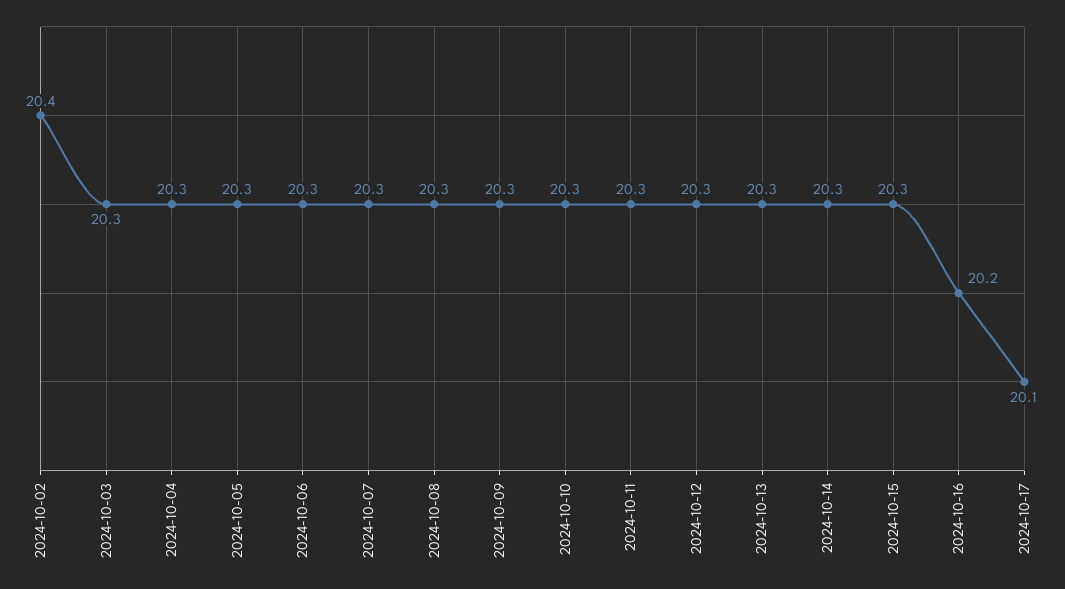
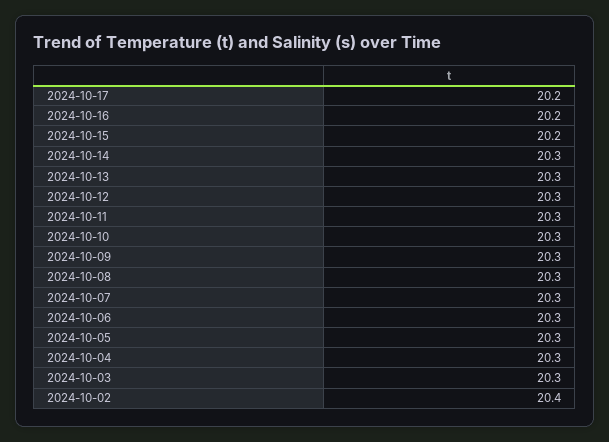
  {
    "2024-10-02": 20.4,
    "2024-10-03": 20.3,
    "2024-10-04": 20.3,
    "2024-10-05": 20.3,
    "2024-10-06": 20.3,
    "2024-10-07": 20.3,
    "2024-10-08": 20.3,
    "2024-10-09": 20.3,
    "2024-10-10": 20.3,
    "2024-10-11": 20.3,
    "2024-10-12": 20.3,
    "2024-10-13": 20.3,
    "2024-10-14": 20.3,
-   "2024-10-15": 20.3,
+   "2024-10-15": 20.2,
    "2024-10-16": 20.2,
-   "2024-10-17": 20.1
+   "2024-10-17": 20.2
  }

